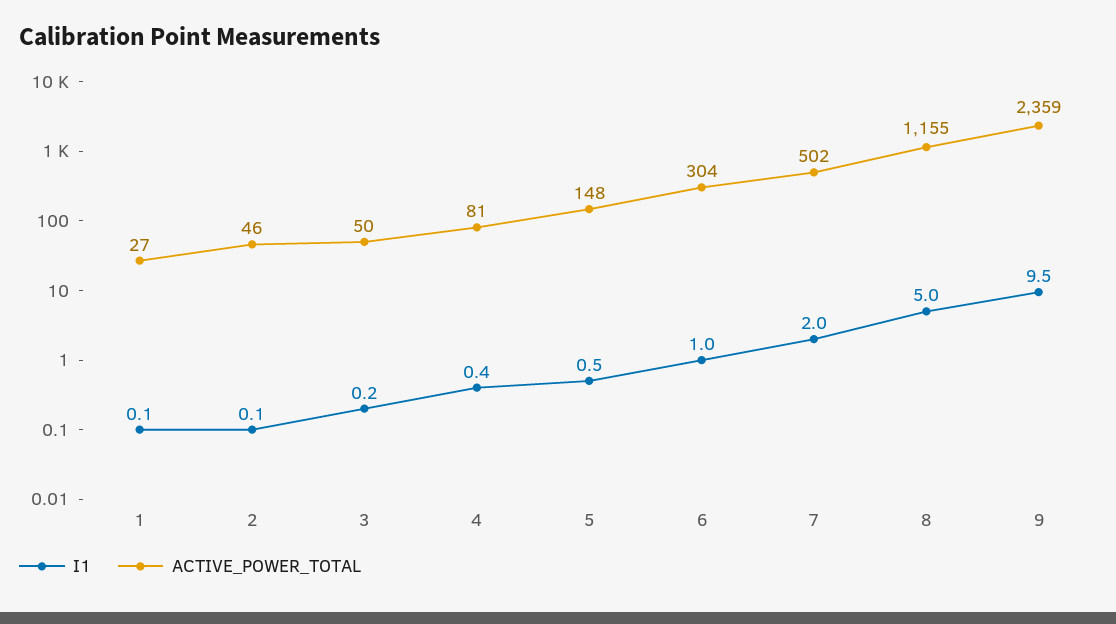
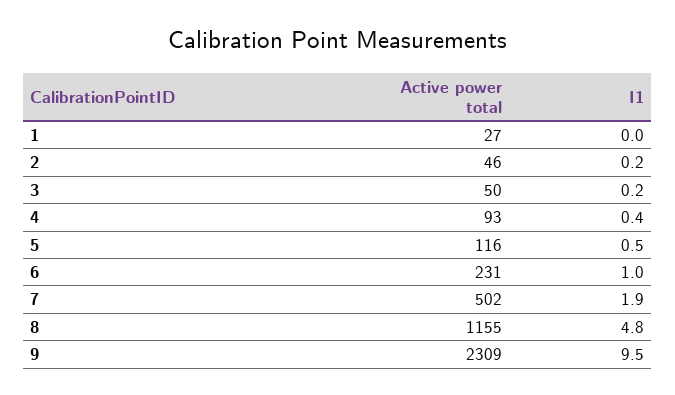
  {
    "I1": {
-     "1": 0.1,
+     "1": 0,
-     "2": 0.1,
+     "2": 0.2,
      "3": 0.2,
      "4": 0.4,
      "5": 0.5,
      "6": 1,
-     "7": 2,
+     "7": 1.9,
-     "8": 5,
+     "8": 4.8,
      "9": 9.5
    },
    "ACTIVE_POWER_TOTAL": {
      "1": 27,
      "2": 46,
      "3": 50,
-     "4": 81,
+     "4": 93,
-     "5": 148,
+     "5": 116,
-     "6": 304,
+     "6": 231,
      "7": 502,
      "8": 1155,
-     "9": 2359
+     "9": 2309
    }
  }

